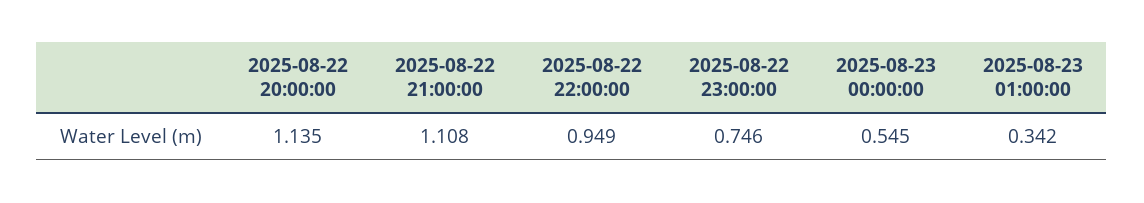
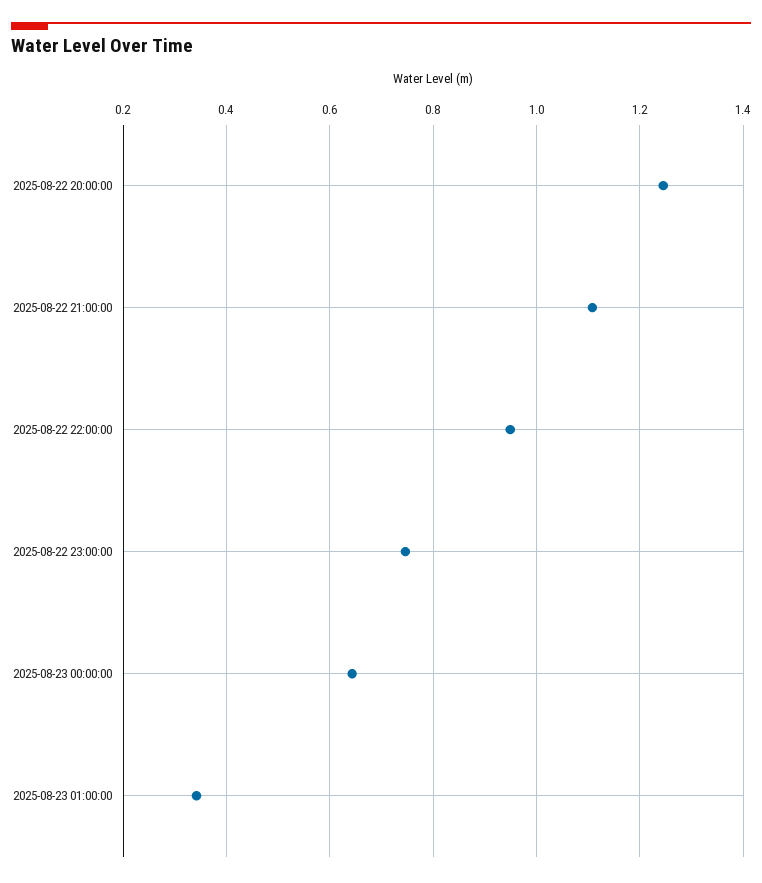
  {
-   "2025-08-22 20:00:00": 1.135,
+   "2025-08-22 20:00:00": 1.24,
    "2025-08-22 21:00:00": 1.108,
    "2025-08-22 22:00:00": 0.949,
    "2025-08-22 23:00:00": 0.746,
-   "2025-08-23 00:00:00": 0.545,
+   "2025-08-23 00:00:00": 0.64,
    "2025-08-23 01:00:00": 0.342
  }

